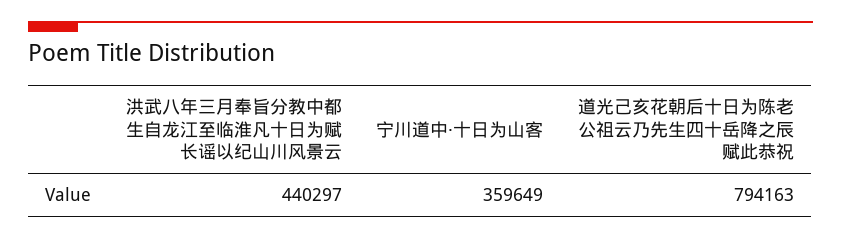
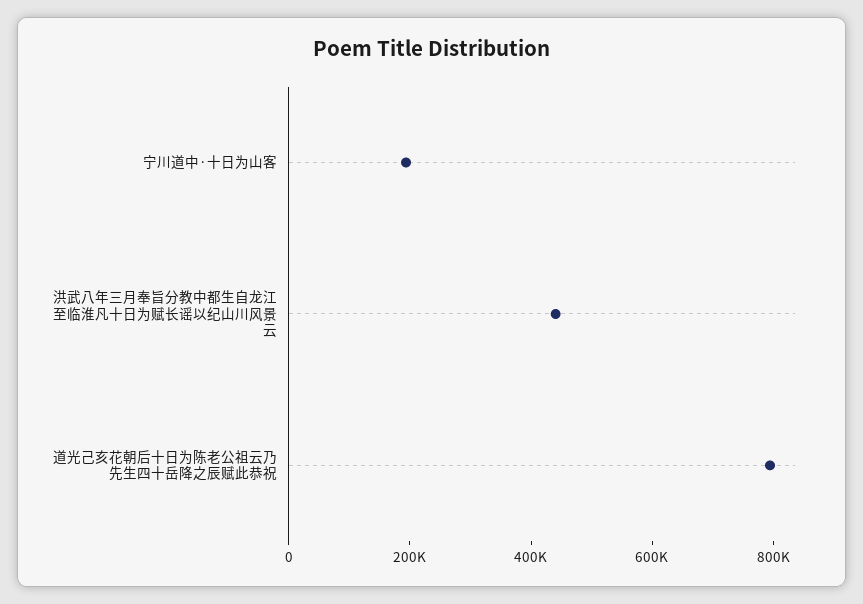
  {
    "洪武八年三月奉旨分教中都生自龙江至临淮凡十日为赋长谣以纪山川风景云": 440297,
-   "宁川道中·十日为山客": 359649,
+   "宁川道中·十日为山客": 200000,
    "道光己亥花朝后十日为陈老公祖云乃先生四十岳降之辰赋此恭祝": 794163
  }

